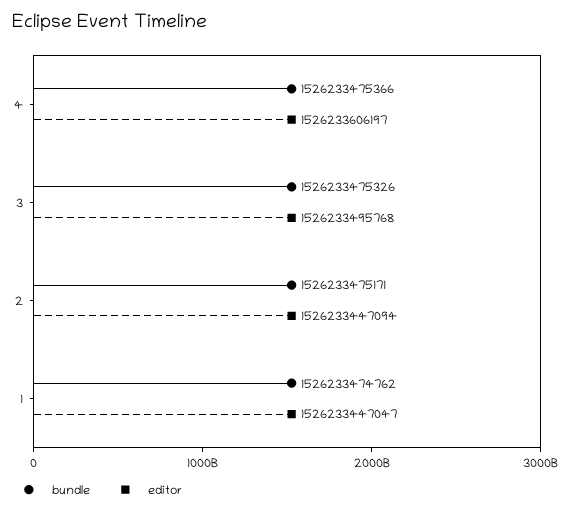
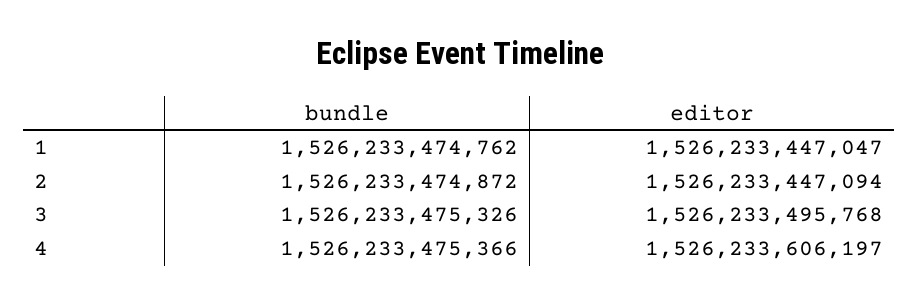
  {
    "bundle": {
      "4": 1526233475366,
      "3": 1526233475326,
-     "2": 1526233475171,
+     "2": 1526233474872,
      "1": 1526233474762
    },
    "editor": {
      "4": 1526233606197,
      "3": 1526233495768,
      "2": 1526233447094,
      "1": 1526233447047
    }
  }

